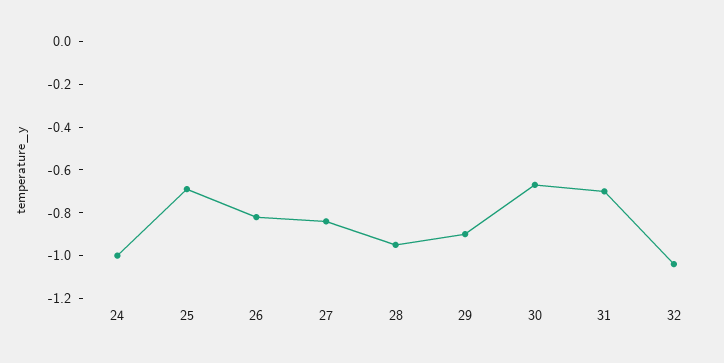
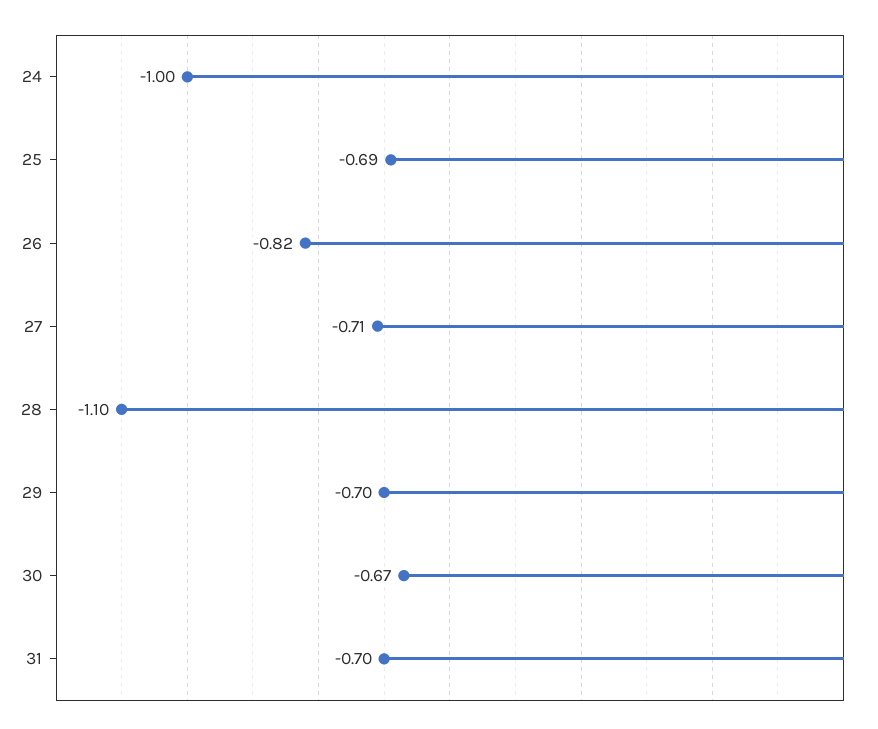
  {
    "24": -1,
    "25": -0.69,
    "26": -0.82,
-   "27": -0.85,
+   "27": -0.71,
-   "28": -0.95,
+   "28": -1.1,
-   "29": -0.9,
+   "29": -0.7,
    "30": -0.67,
-   "31": -0.7,
+   "31": -0.7
-   "32": -1.05
  }

